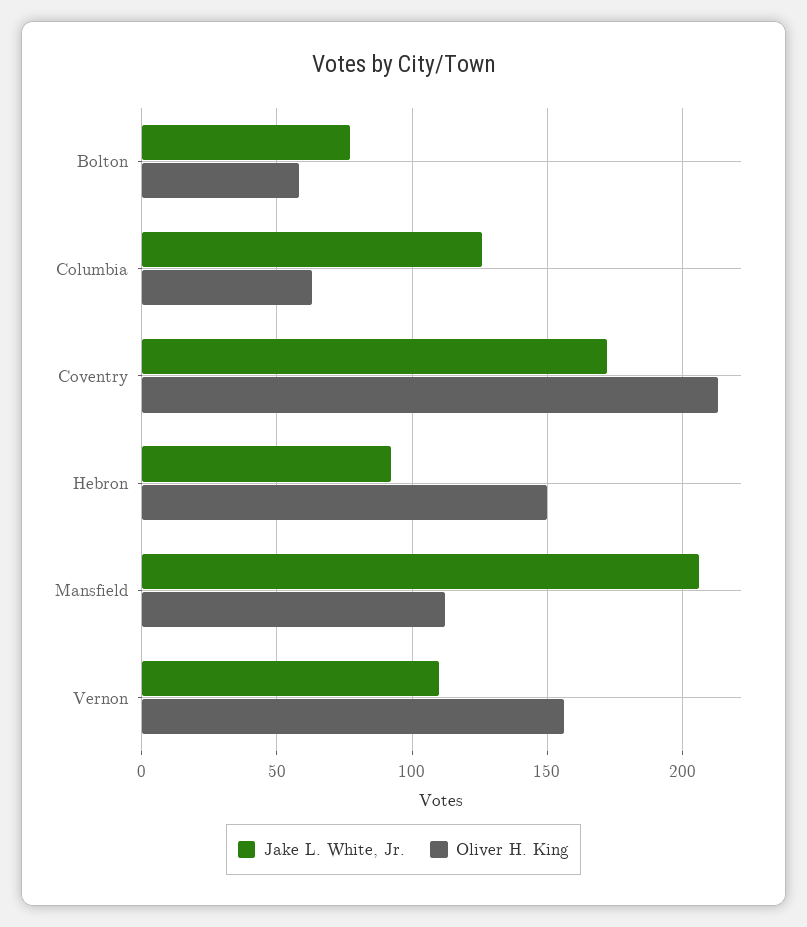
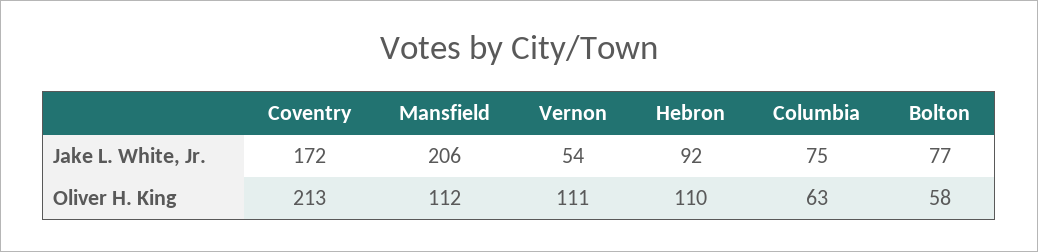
  {
    "Jake L. White, Jr.": {
      "Bolton": 77,
-     "Columbia": 125,
+     "Columbia": 75,
      "Coventry": 172,
      "Hebron": 92,
      "Mansfield": 206,
-     "Vernon": 110
+     "Vernon": 54
    },
    "Oliver H. King": {
      "Bolton": 58,
      "Columbia": 63,
      "Coventry": 213,
-     "Hebron": 150,
+     "Hebron": 110,
      "Mansfield": 112,
-     "Vernon": 155
+     "Vernon": 111
    }
  }

